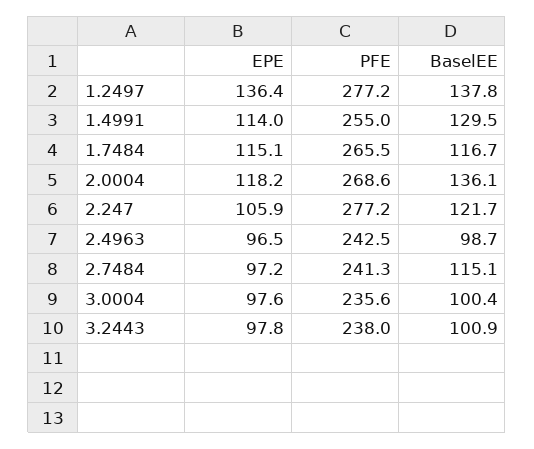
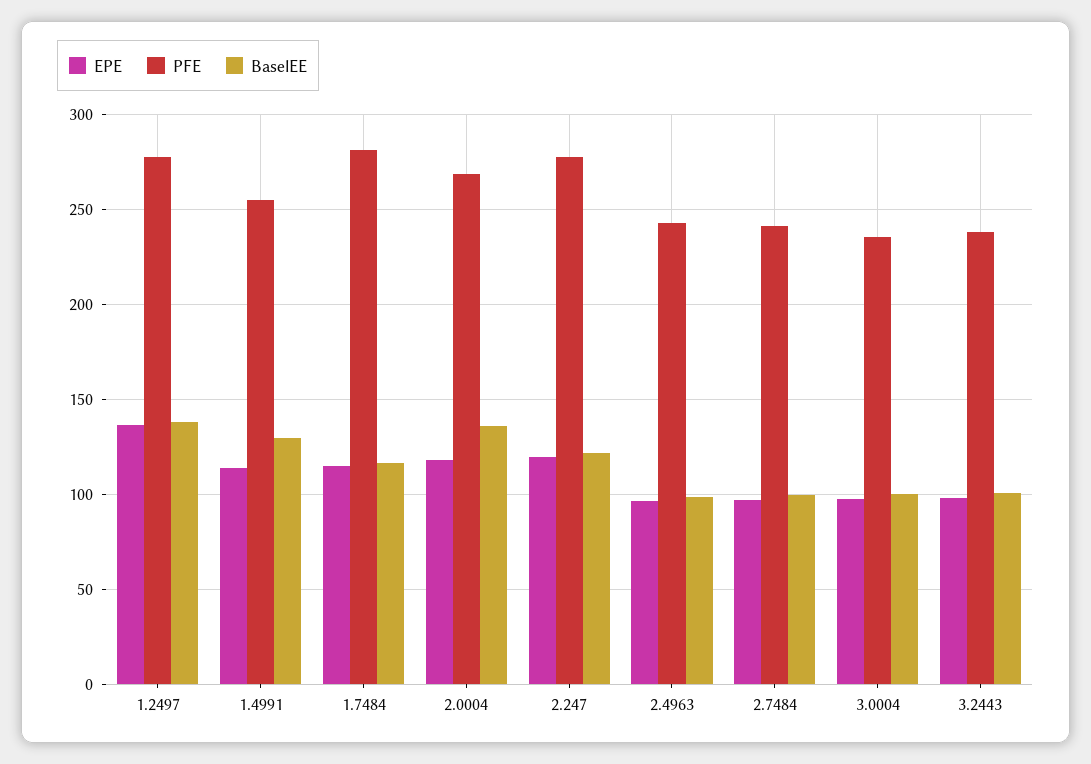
  {
    "EPE": {
      "1.2497": 136.4,
      "1.4991": 114,
      "1.7484": 115.1,
      "2.0004": 118.2,
-     "2.247": 105.9,
+     "2.247": 120,
      "2.4963": 96.5,
      "2.7484": 97.2,
      "3.0004": 97.6,
      "3.2443": 97.8
    },
    "PFE": {
      "1.2497": 277.2,
      "1.4991": 255,
-     "1.7484": 265.5,
+     "1.7484": 280,
      "2.0004": 268.6,
      "2.247": 277.2,
      "2.4963": 242.5,
      "2.7484": 241.3,
      "3.0004": 235.6,
      "3.2443": 238
    },
    "BaselEE": {
      "1.2497": 137.8,
      "1.4991": 129.5,
      "1.7484": 116.7,
      "2.0004": 136.1,
      "2.247": 121.7,
      "2.4963": 98.7,
-     "2.7484": 115.1,
+     "2.7484": 100,
      "3.0004": 100.4,
      "3.2443": 100.9
    }
  }

